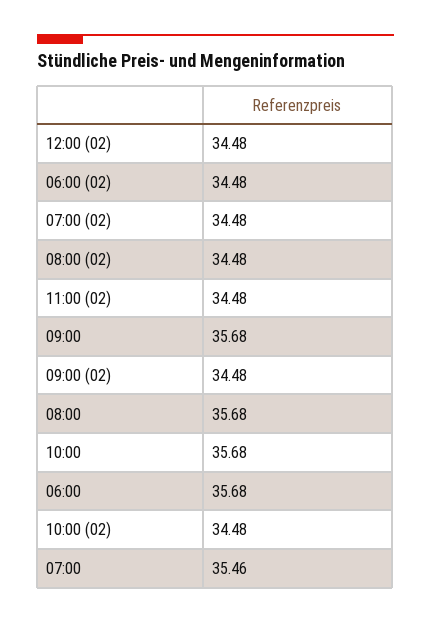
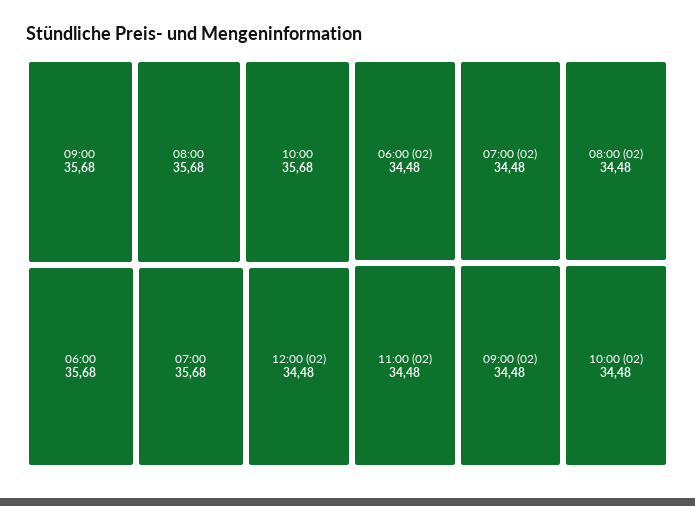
  {
    "12:00 (02)": 34.48,
    "06:00 (02)": 34.48,
    "07:00 (02)": 34.48,
    "08:00 (02)": 34.48,
    "11:00 (02)": 34.48,
    "09:00": 35.68,
    "09:00 (02)": 34.48,
    "08:00": 35.68,
    "10:00": 35.68,
    "06:00": 35.68,
    "10:00 (02)": 34.48,
-   "07:00": 35.46
+   "07:00": 35.68
  }

